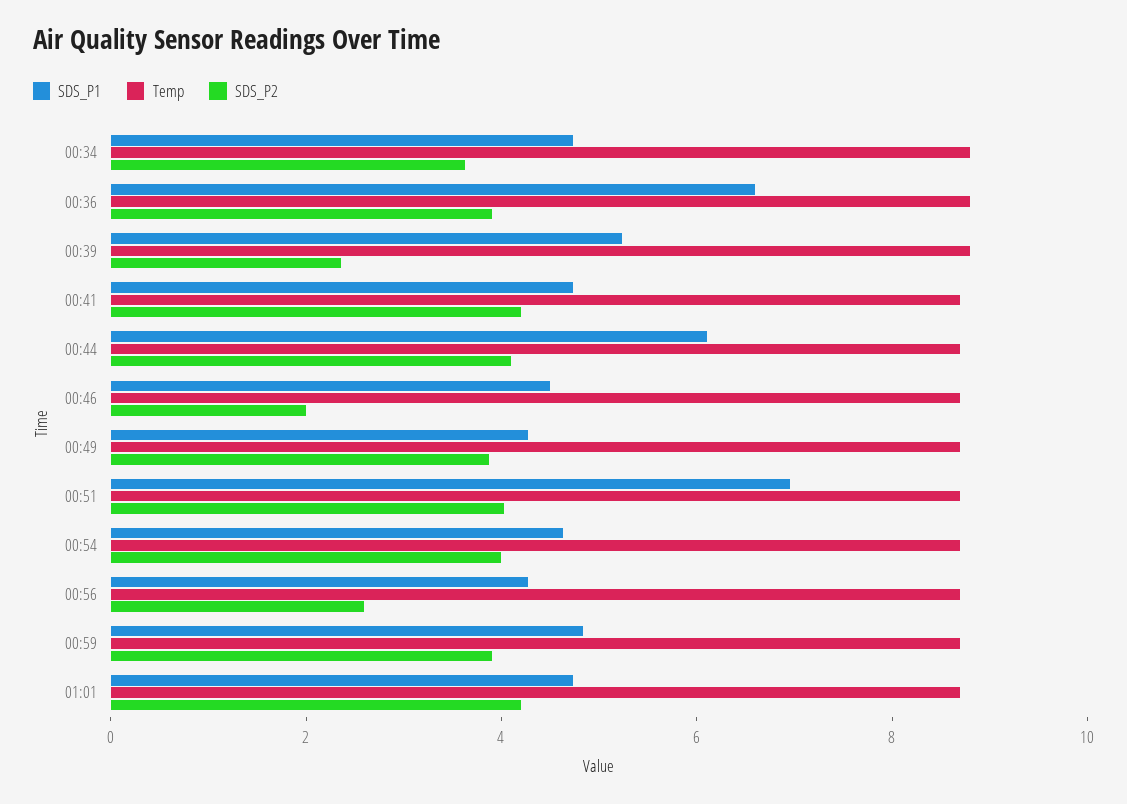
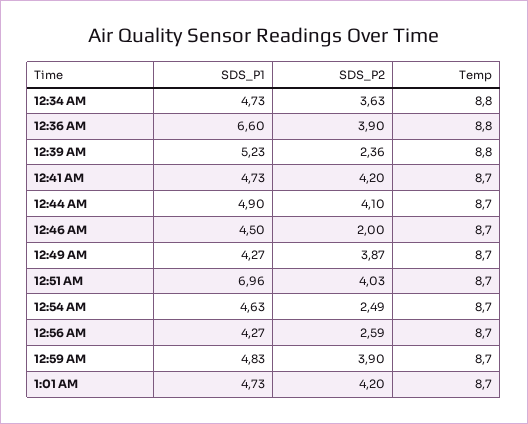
  {
    "SDS_P1": {
      "00:34": 4.73,
      "00:36": 6.6,
      "00:39": 5.23,
      "00:41": 4.73,
-     "00:44": 6,
+     "00:44": 4.9,
      "00:46": 4.5,
      "00:49": 4.27,
      "00:51": 6.96,
      "00:54": 4.63,
      "00:56": 4.27,
      "00:59": 4.83,
      "01:01": 4.73
    },
    "Temp": {
      "00:34": 8.8,
      "00:36": 8.8,
      "00:39": 8.8,
      "00:41": 8.7,
      "00:44": 8.7,
      "00:46": 8.7,
      "00:49": 8.7,
      "00:51": 8.7,
      "00:54": 8.7,
      "00:56": 8.7,
      "00:59": 8.7,
      "01:01": 8.7
    },
    "SDS_P2": {
      "00:34": 3.63,
      "00:36": 3.9,
      "00:39": 2.36,
      "00:41": 4.2,
      "00:44": 4.1,
      "00:46": 2,
      "00:49": 3.87,
      "00:51": 4.03,
-     "00:54": 4,
+     "00:54": 2.49,
      "00:56": 2.59,
      "00:59": 3.9,
      "01:01": 4.2
    }
  }

